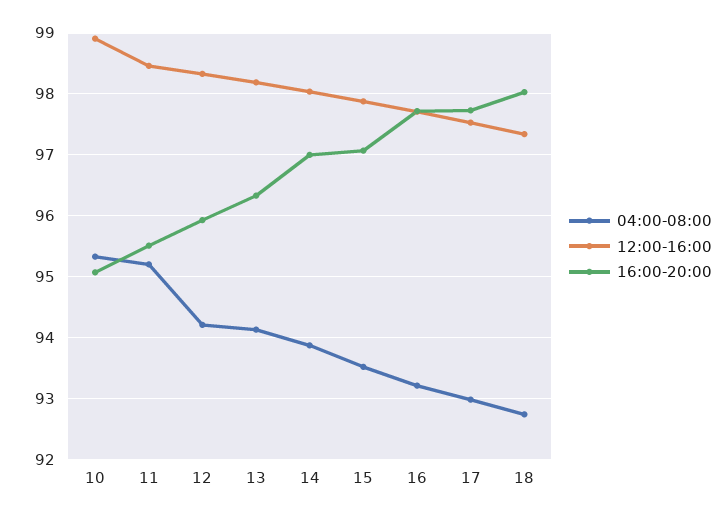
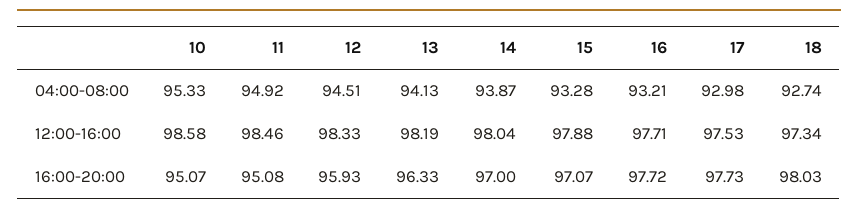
  {
    "04:00-08:00": {
      "10": 95.33,
-     "11": 95.2,
+     "11": 94.92,
-     "12": 94.2,
+     "12": 94.51,
      "13": 94.13,
      "14": 93.87,
-     "15": 93.5,
+     "15": 93.28,
      "16": 93.21,
      "17": 92.98,
      "18": 92.74
    },
    "12:00-16:00": {
-     "10": 98.9,
+     "10": 98.58,
      "11": 98.46,
      "12": 98.33,
      "13": 98.19,
      "14": 98.04,
      "15": 97.88,
      "16": 97.71,
      "17": 97.53,
      "18": 97.34
    },
    "16:00-20:00": {
      "10": 95.07,
-     "11": 95.5,
+     "11": 95.08,
      "12": 95.93,
      "13": 96.33,
      "14": 97,
      "15": 97.07,
      "16": 97.72,
      "17": 97.73,
      "18": 98.03
    }
  }

